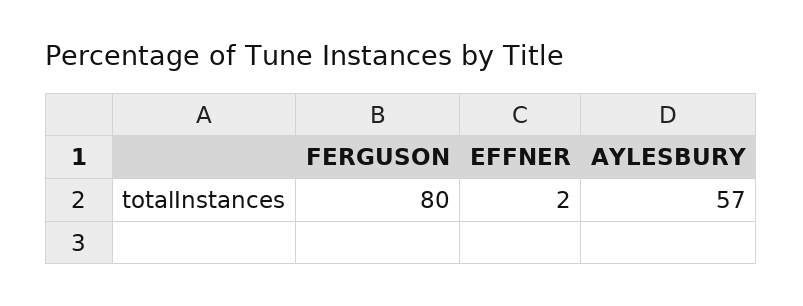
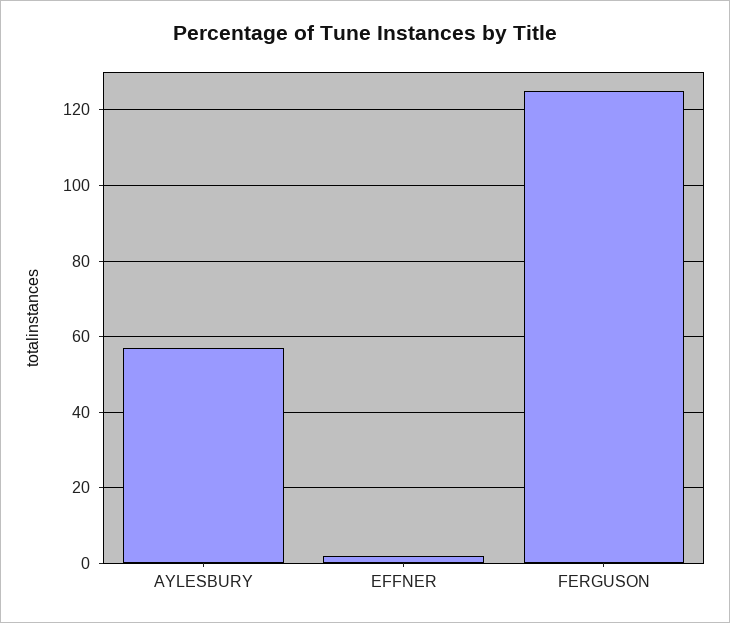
  {
-   "FERGUSON": 80,
+   "FERGUSON": 125,
    "EFFNER": 2,
    "AYLESBURY": 57
  }

